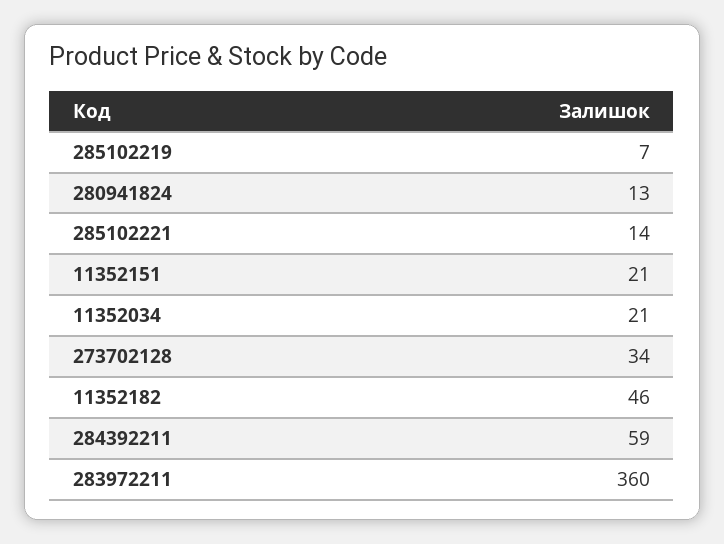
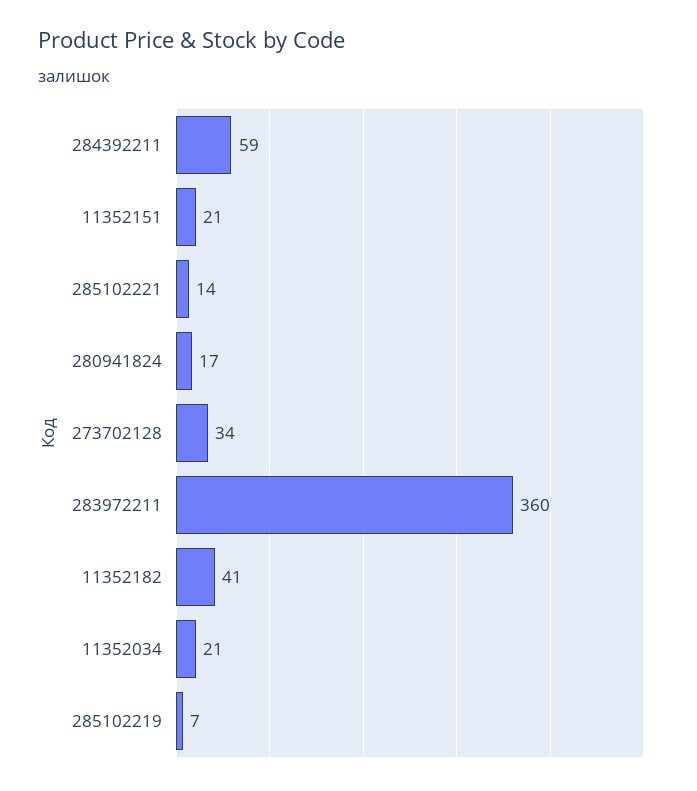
  {
    "285102219": 7,
-   "280941824": 13,
+   "280941824": 17,
    "285102221": 14,
    "11352151": 21,
    "11352034": 21,
    "273702128": 34,
-   "11352182": 46,
+   "11352182": 41,
    "284392211": 59,
    "283972211": 360
  }

